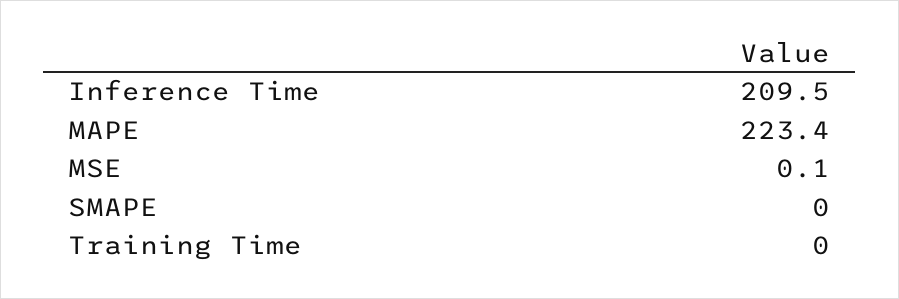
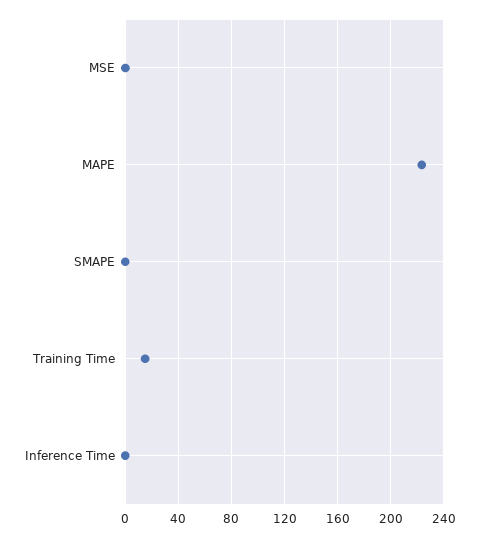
  {
-   "Inference Time": 209.5,
+   "Inference Time": 0,
    "MAPE": 223.4,
    "MSE": 0.1,
    "SMAPE": 0,
-   "Training Time": 0
+   "Training Time": 15
  }

